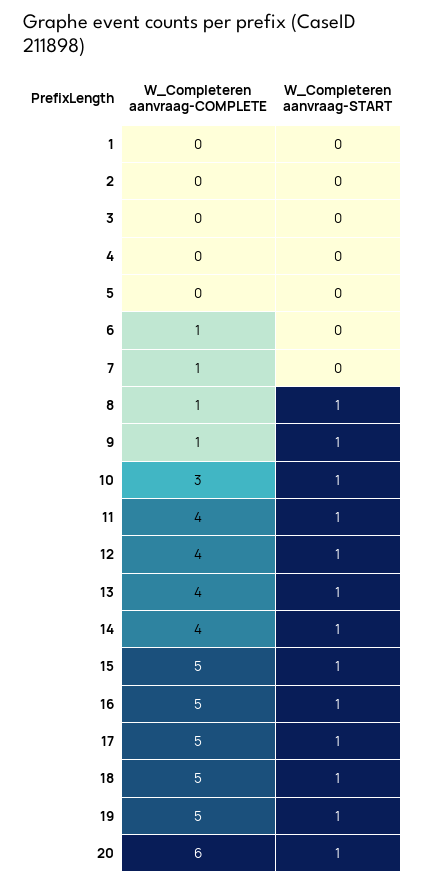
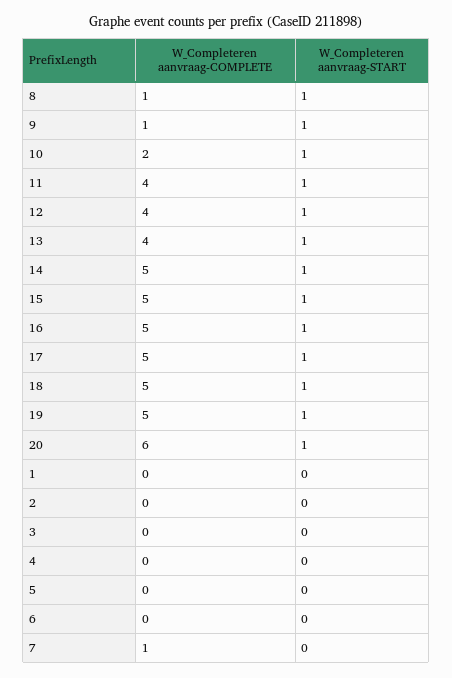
  {
    "W_Completeren aanvraag-COMPLETE": {
      "1": 0,
      "2": 0,
      "3": 0,
      "4": 0,
      "5": 0,
-     "6": 1,
+     "6": 0,
      "7": 1,
      "8": 1,
      "9": 1,
-     "10": 3,
+     "10": 2,
      "11": 4,
      "12": 4,
      "13": 4,
-     "14": 4,
+     "14": 5,
      "15": 5,
      "16": 5,
      "17": 5,
      "18": 5,
      "19": 5,
      "20": 6
    },
    "W_Completeren aanvraag-START": {
      "1": 0,
      "2": 0,
      "3": 0,
      "4": 0,
      "5": 0,
      "6": 0,
      "7": 0,
      "8": 1,
      "9": 1,
      "10": 1,
      "11": 1,
      "12": 1,
      "13": 1,
      "14": 1,
      "15": 1,
      "16": 1,
      "17": 1,
      "18": 1,
      "19": 1,
      "20": 1
    }
  }

